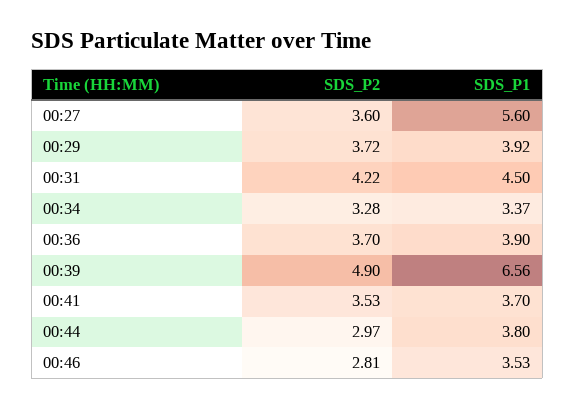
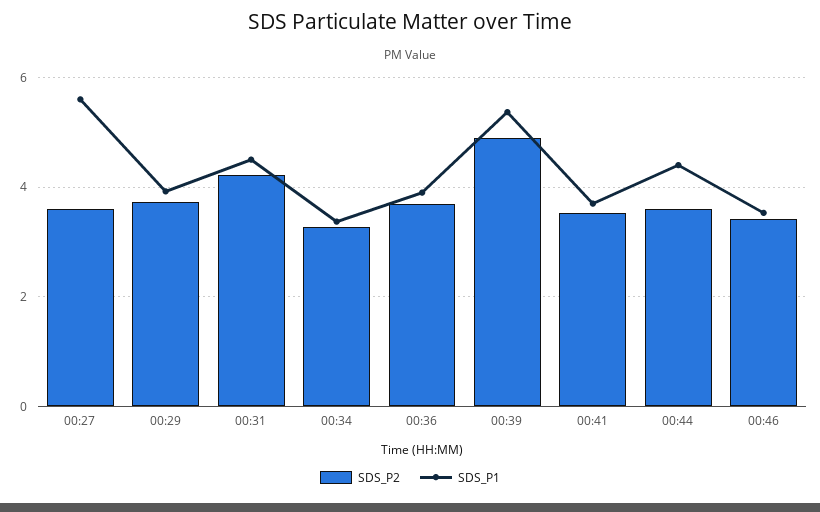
  {
    "SDS_P2": {
      "00:27": 3.6,
      "00:29": 3.72,
      "00:31": 4.22,
      "00:34": 3.28,
      "00:36": 3.7,
      "00:39": 4.9,
      "00:41": 3.53,
-     "00:44": 2.97,
+     "00:44": 3.6,
-     "00:46": 2.81
+     "00:46": 3.4
    },
    "SDS_P1": {
      "00:27": 5.6,
      "00:29": 3.92,
      "00:31": 4.5,
      "00:34": 3.37,
      "00:36": 3.9,
-     "00:39": 6.56,
+     "00:39": 5.4,
      "00:41": 3.7,
-     "00:44": 3.8,
+     "00:44": 4.4,
      "00:46": 3.53
    }
  }

